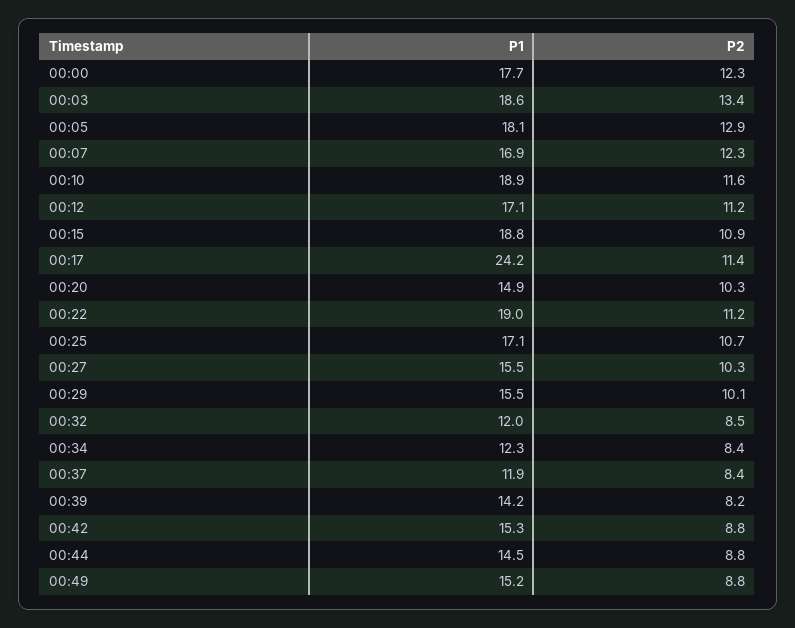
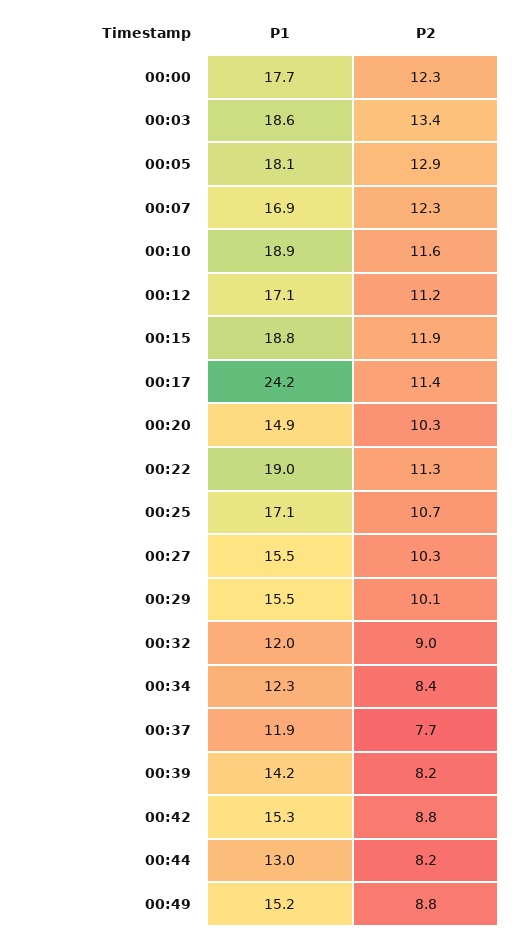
  {
    "P1": {
      "00:00": 17.7,
      "00:03": 18.6,
      "00:05": 18.1,
      "00:07": 16.9,
      "00:10": 18.9,
      "00:12": 17.1,
      "00:15": 18.8,
      "00:17": 24.2,
      "00:20": 14.9,
      "00:22": 19,
      "00:25": 17.1,
      "00:27": 15.5,
      "00:29": 15.5,
      "00:32": 12,
      "00:34": 12.3,
      "00:37": 11.9,
      "00:39": 14.2,
      "00:42": 15.3,
-     "00:44": 14.5,
+     "00:44": 13,
      "00:49": 15.2
    },
    "P2": {
      "00:00": 12.3,
      "00:03": 13.4,
      "00:05": 12.9,
      "00:07": 12.3,
      "00:10": 11.6,
      "00:12": 11.2,
-     "00:15": 10.9,
+     "00:15": 11.9,
      "00:17": 11.4,
      "00:20": 10.3,
-     "00:22": 11.2,
+     "00:22": 11.3,
      "00:25": 10.7,
      "00:27": 10.3,
      "00:29": 10.1,
-     "00:32": 8.5,
+     "00:32": 9,
      "00:34": 8.4,
-     "00:37": 8.4,
+     "00:37": 7.7,
      "00:39": 8.2,
      "00:42": 8.8,
-     "00:44": 8.8,
+     "00:44": 8.2,
      "00:49": 8.8
    }
  }

